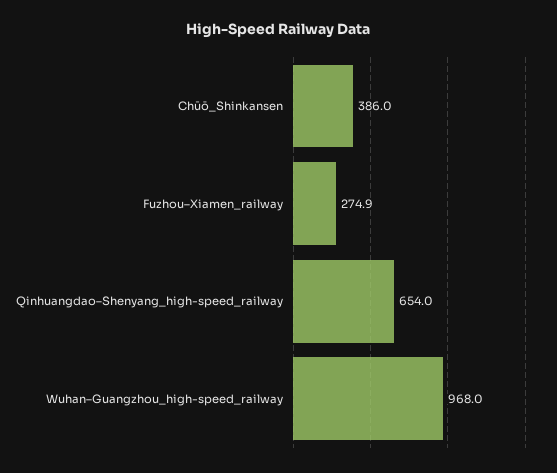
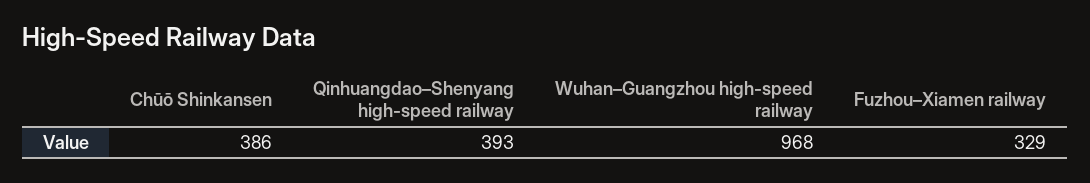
  {
    "Chūō_Shinkansen": 386,
-   "Fuzhou–Xiamen_railway": 274.9,
+   "Fuzhou–Xiamen_railway": 329,
-   "Qinhuangdao–Shenyang_high-speed_railway": 654,
+   "Qinhuangdao–Shenyang_high-speed_railway": 393,
    "Wuhan–Guangzhou_high-speed_railway": 968
  }

